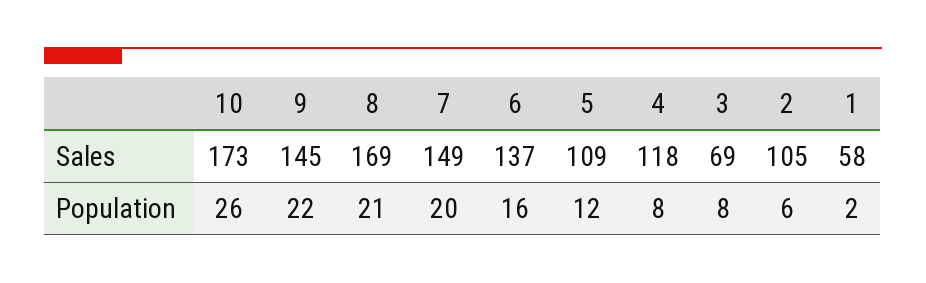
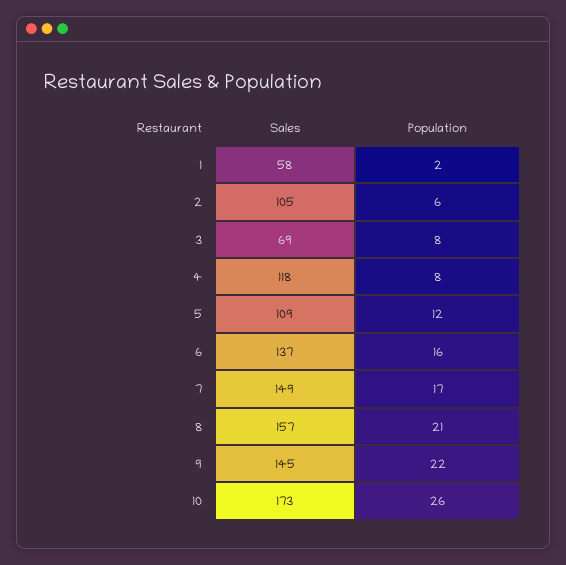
  {
    "10": {
      "Sales": 173,
      "Population": 26
    },
    "9": {
      "Sales": 145,
      "Population": 22
    },
    "8": {
-     "Sales": 169,
+     "Sales": 157,
      "Population": 21
    },
    "7": {
      "Sales": 149,
-     "Population": 20
+     "Population": 17
    },
    "6": {
      "Sales": 137,
      "Population": 16
    },
    "5": {
      "Sales": 109,
      "Population": 12
    },
    "4": {
      "Sales": 118,
      "Population": 8
    },
    "3": {
      "Sales": 69,
      "Population": 8
    },
    "2": {
      "Sales": 105,
      "Population": 6
    },
    "1": {
      "Sales": 58,
      "Population": 2
    }
  }

